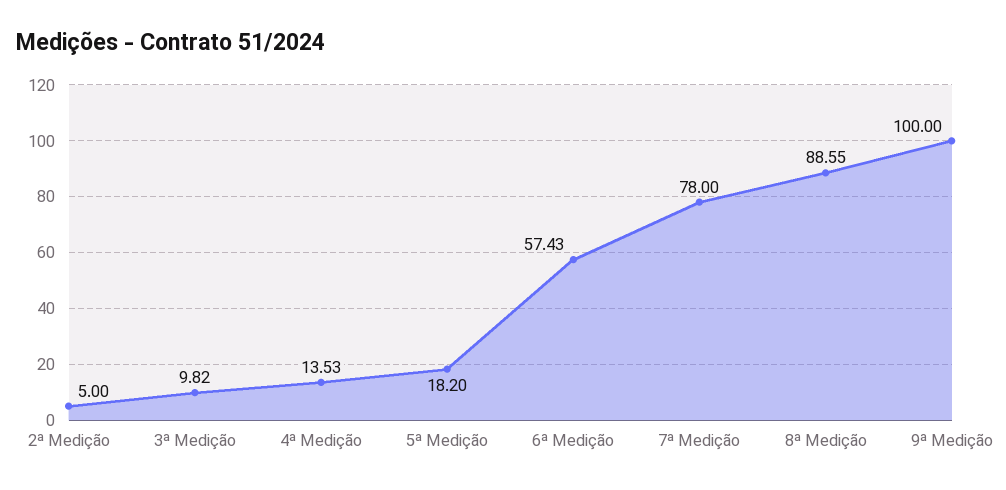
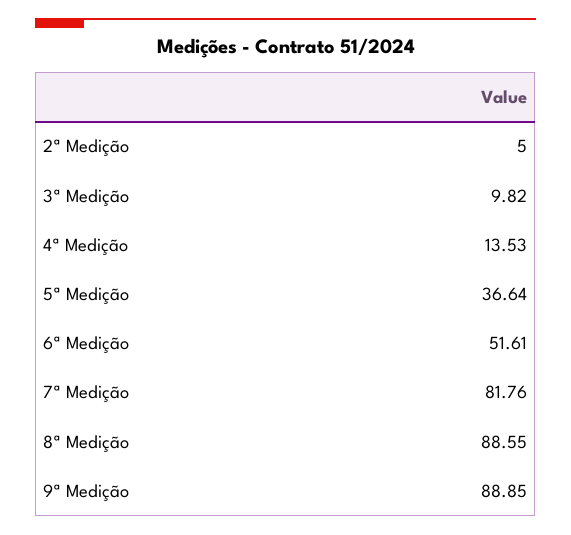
  {
    "2ª Medição": 5,
    "3ª Medição": 9.82,
    "4ª Medição": 13.53,
-   "5ª Medição": 18.2,
+   "5ª Medição": 36.64,
-   "6ª Medição": 57.43,
+   "6ª Medição": 51.61,
-   "7ª Medição": 78,
+   "7ª Medição": 81.76,
    "8ª Medição": 88.55,
-   "9ª Medição": 100
+   "9ª Medição": 88.85
  }

